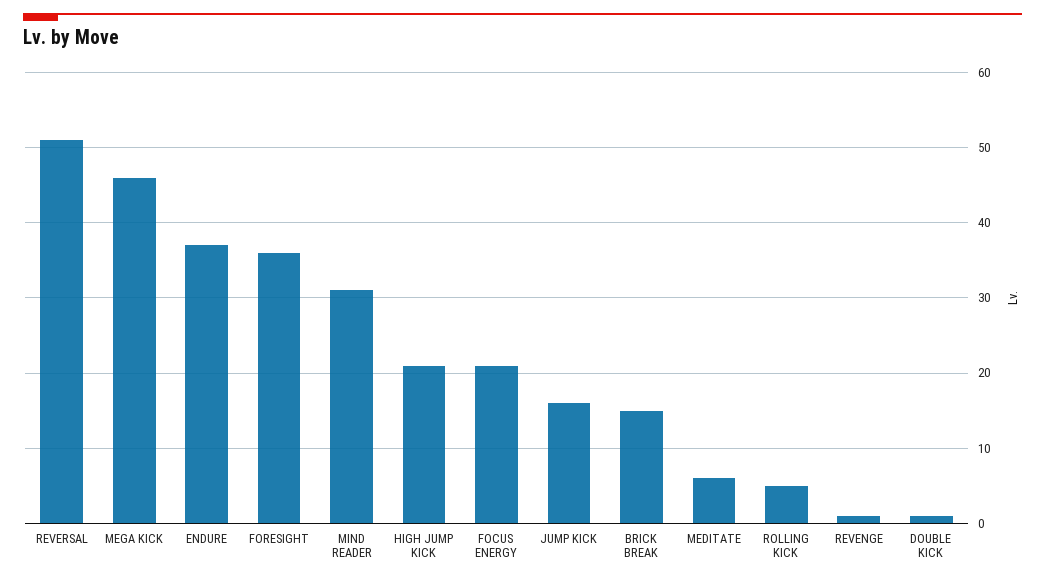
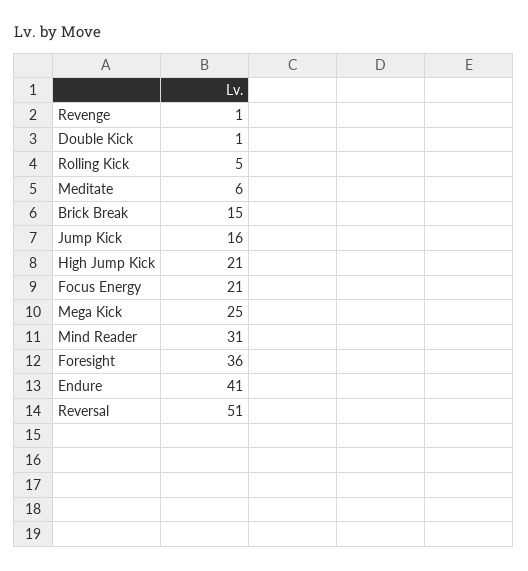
  {
    "REVERSAL": 51,
-   "MEGA KICK": 46,
+   "MEGA KICK": 25,
-   "ENDURE": 37,
+   "ENDURE": 41,
    "FORESIGHT": 36,
    "MIND READER": 31,
    "HIGH JUMP KICK": 21,
    "FOCUS ENERGY": 21,
    "JUMP KICK": 16,
    "BRICK BREAK": 15,
    "MEDITATE": 6,
    "ROLLING KICK": 5,
    "REVENGE": 1,
    "DOUBLE KICK": 1
  }

